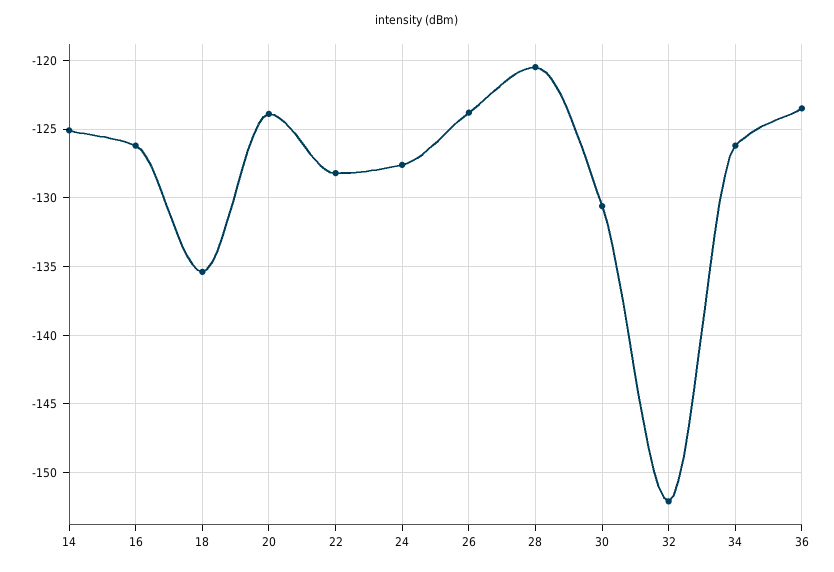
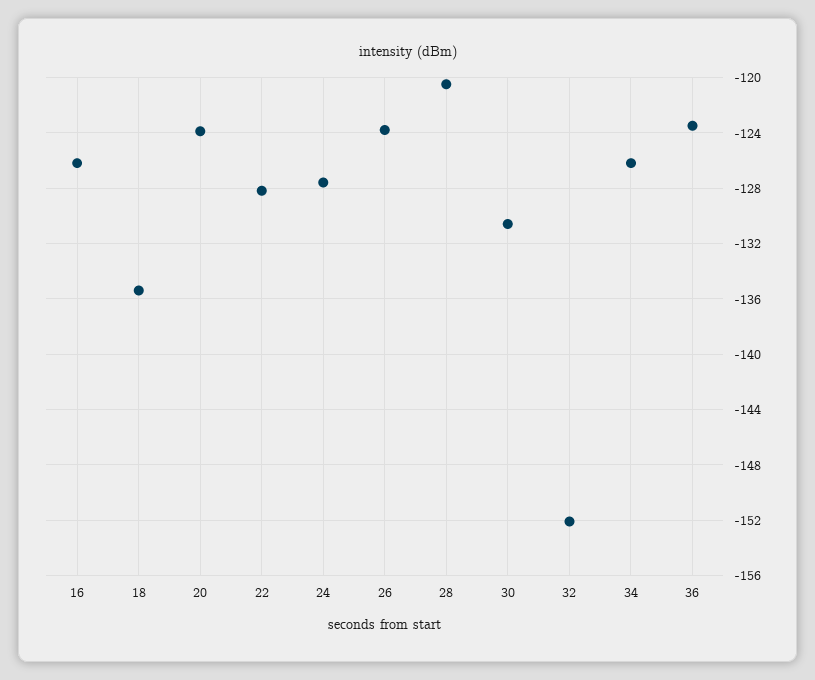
  {
-   "14": -125,
    "16": -126,
    "18": -135.5,
    "20": -124,
    "22": -128,
    "24": -127.5,
    "26": -124,
    "28": -120.5,
    "30": -130.5,
    "32": -152,
    "34": -126,
    "36": -123.5
  }

